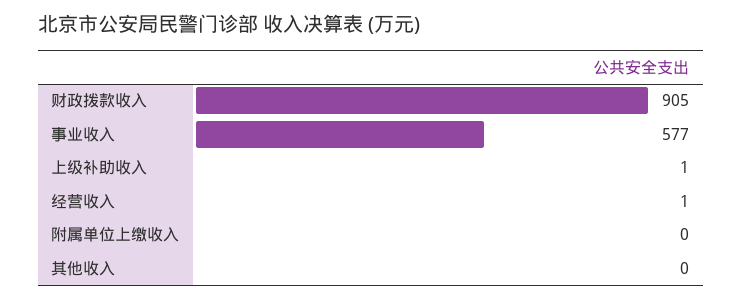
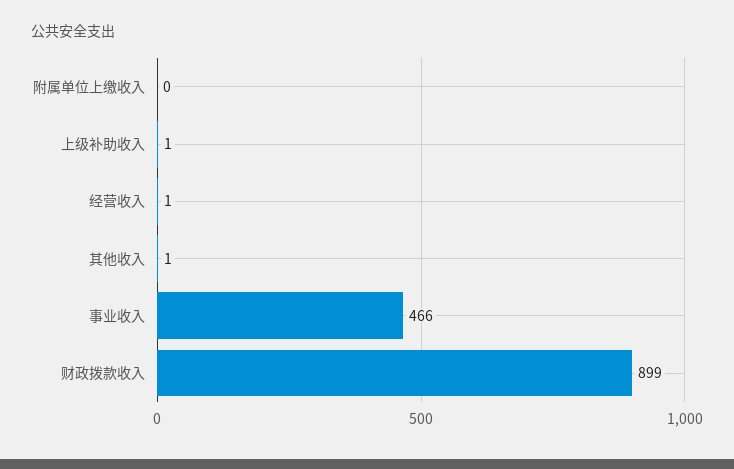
  {
-   "财政拨款收入": 905,
+   "财政拨款收入": 899,
-   "事业收入": 577,
+   "事业收入": 466,
    "上级补助收入": 1,
    "经营收入": 1,
    "附属单位上缴收入": 0,
-   "其他收入": 0
+   "其他收入": 1
  }

